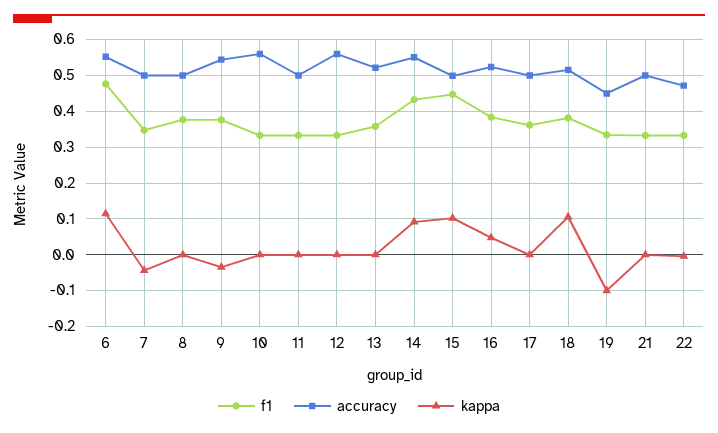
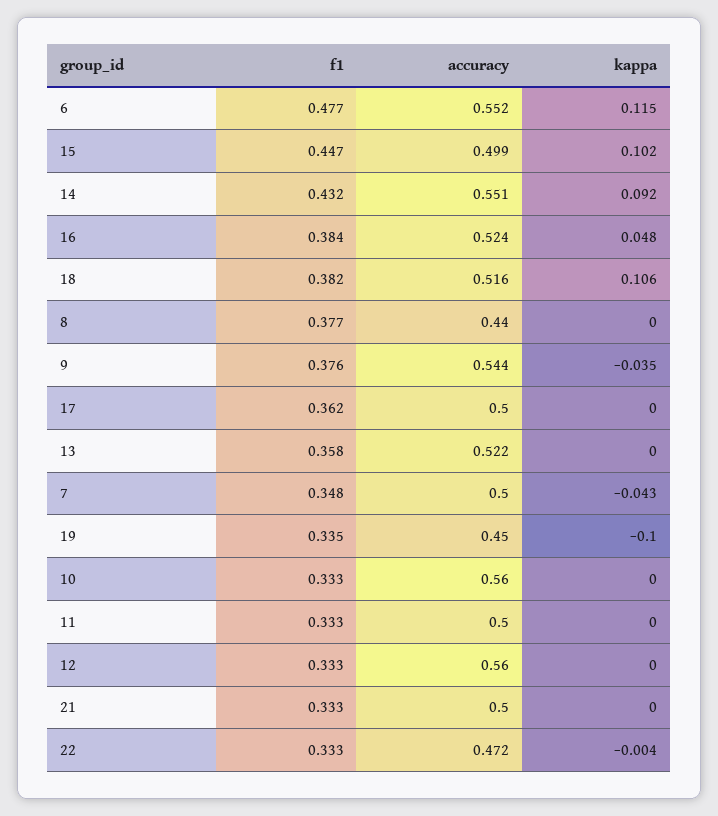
  {
    "f1": {
      "6": 0.477,
      "7": 0.348,
      "8": 0.377,
      "9": 0.376,
      "10": 0.333,
      "11": 0.333,
      "12": 0.333,
      "13": 0.358,
      "14": 0.432,
      "15": 0.447,
      "16": 0.384,
      "17": 0.362,
      "18": 0.382,
      "19": 0.335,
      "21": 0.333,
      "22": 0.333
    },
    "accuracy": {
      "6": 0.552,
      "7": 0.5,
-     "8": 0.5,
+     "8": 0.44,
      "9": 0.544,
      "10": 0.56,
      "11": 0.5,
      "12": 0.56,
      "13": 0.522,
      "14": 0.551,
      "15": 0.499,
      "16": 0.524,
      "17": 0.5,
      "18": 0.516,
      "19": 0.45,
      "21": 0.5,
      "22": 0.472
    },
    "kappa": {
      "6": 0.115,
      "7": -0.043,
      "8": 0,
      "9": -0.035,
      "10": 0,
      "11": 0,
      "12": 0,
      "13": 0,
      "14": 0.092,
      "15": 0.102,
      "16": 0.048,
      "17": 0,
      "18": 0.106,
      "19": -0.1,
      "21": 0,
      "22": -0.004
    }
  }

